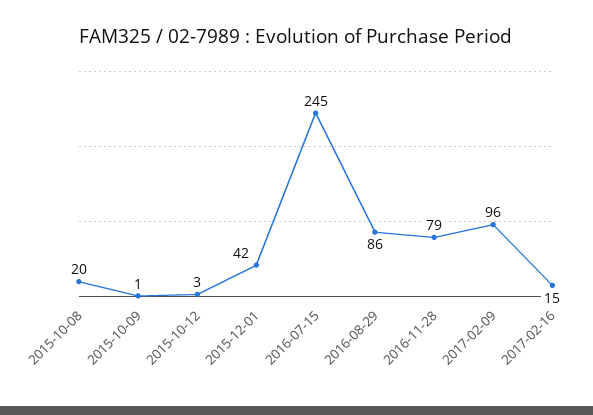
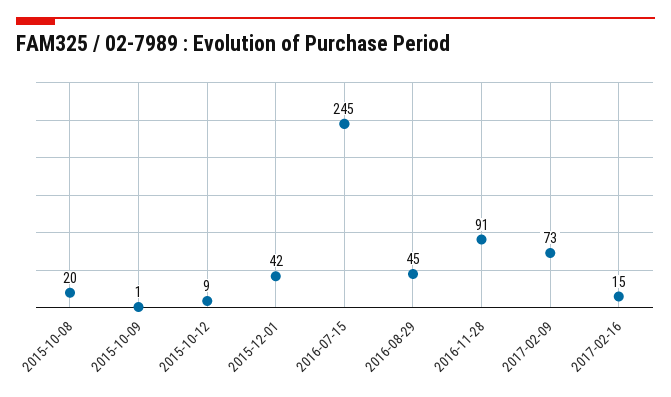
  {
    "2015-10-08": 20,
    "2015-10-09": 1,
-   "2015-10-12": 3,
+   "2015-10-12": 9,
    "2015-12-01": 42,
    "2016-07-15": 245,
-   "2016-08-29": 86,
+   "2016-08-29": 45,
-   "2016-11-28": 79,
+   "2016-11-28": 91,
-   "2017-02-09": 96,
+   "2017-02-09": 73,
    "2017-02-16": 15
  }

